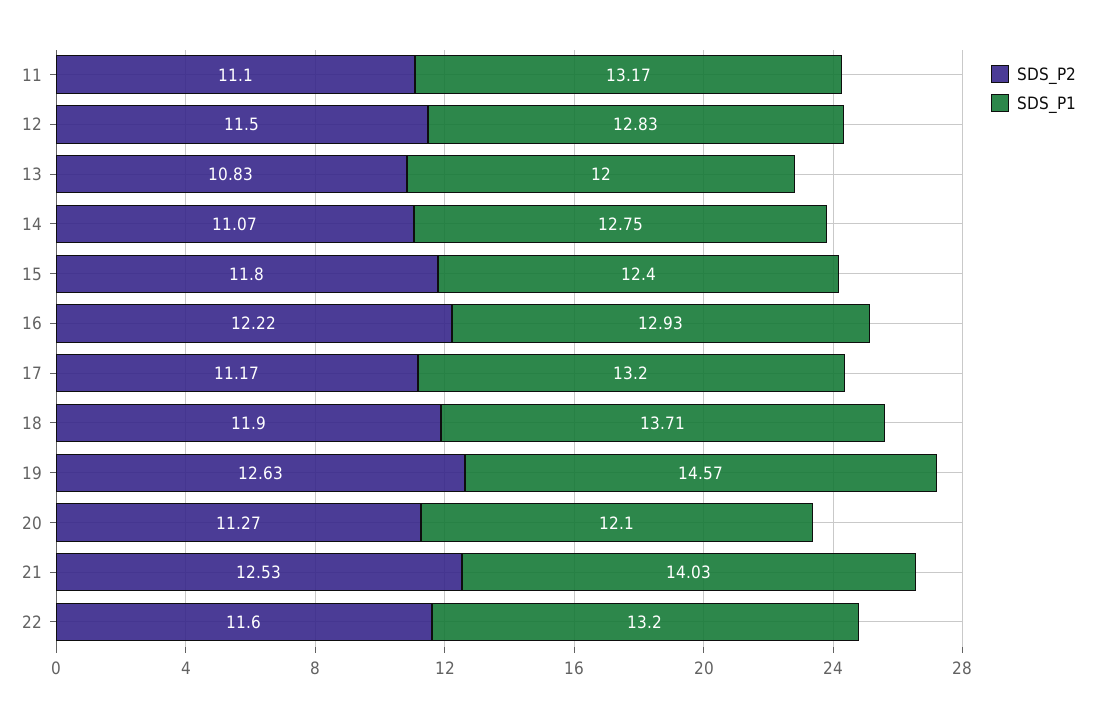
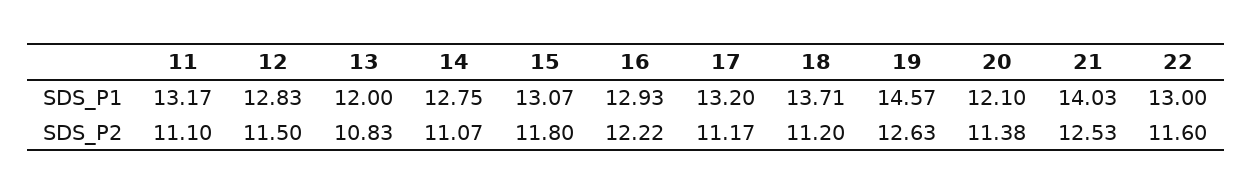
  {
    "SDS_P2": {
      "11": 11.1,
      "12": 11.5,
      "13": 10.83,
      "14": 11.07,
      "15": 11.8,
      "16": 12.22,
      "17": 11.17,
-     "18": 11.9,
+     "18": 11.2,
      "19": 12.63,
-     "20": 11.27,
+     "20": 11.38,
      "21": 12.53,
      "22": 11.6
    },
    "SDS_P1": {
      "11": 13.17,
      "12": 12.83,
      "13": 12,
      "14": 12.75,
-     "15": 12.4,
+     "15": 13.07,
      "16": 12.93,
      "17": 13.2,
      "18": 13.71,
      "19": 14.57,
      "20": 12.1,
      "21": 14.03,
-     "22": 13.2
+     "22": 13
    }
  }

